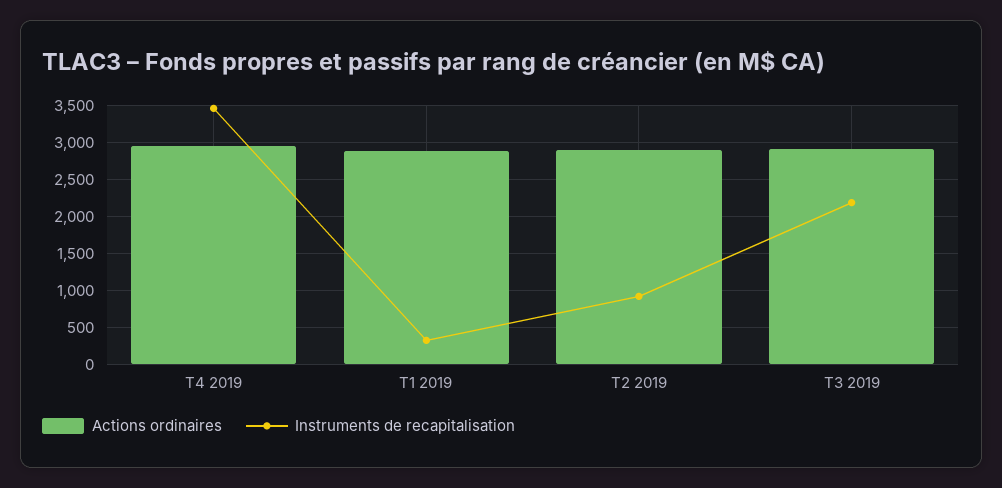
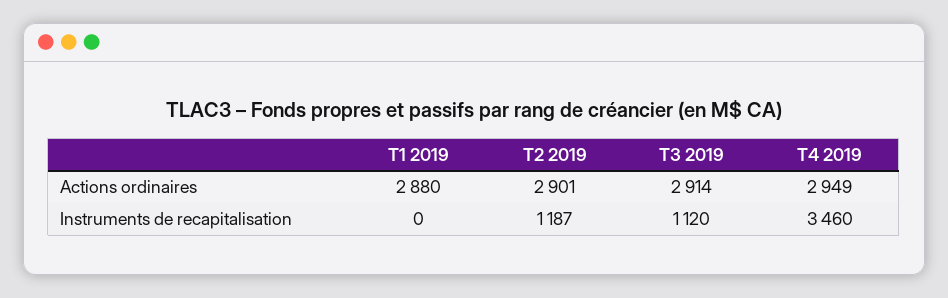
  {
    "Actions ordinaires": {
      "T4 2019": 2949,
      "T1 2019": 2880,
      "T2 2019": 2901,
      "T3 2019": 2914
    },
    "Instruments de recapitalisation": {
      "T4 2019": 3460,
-     "T1 2019": 300,
+     "T1 2019": 0,
-     "T2 2019": 900,
+     "T2 2019": 1187,
-     "T3 2019": 2200
+     "T3 2019": 1120
    }
  }

